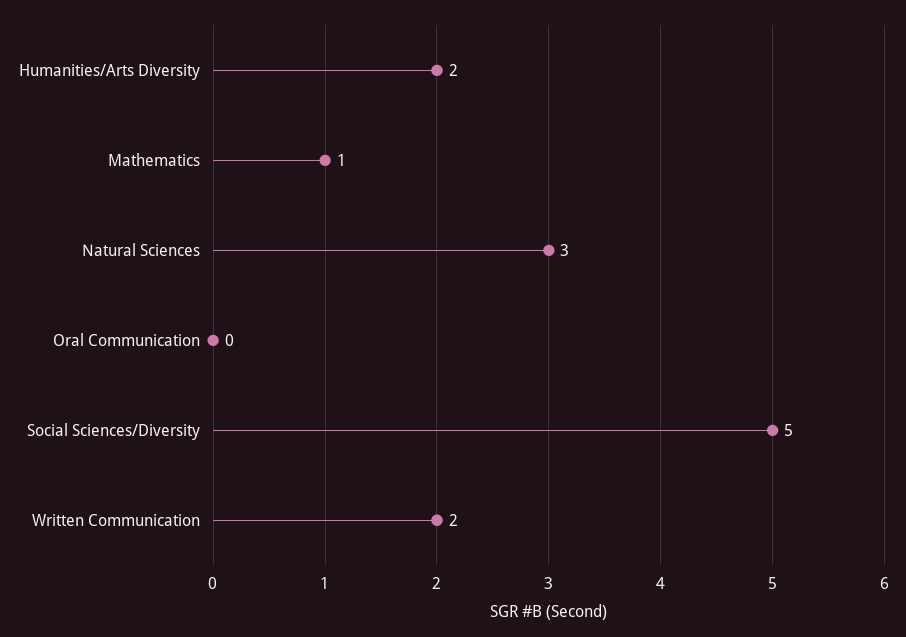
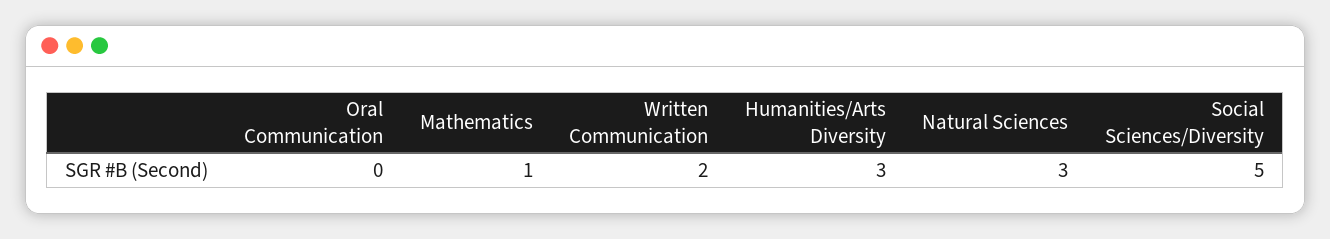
  {
-   "Humanities/Arts Diversity": 2,
+   "Humanities/Arts Diversity": 3,
    "Mathematics": 1,
    "Natural Sciences": 3,
    "Oral Communication": 0,
    "Social Sciences/Diversity": 5,
    "Written Communication": 2
  }

